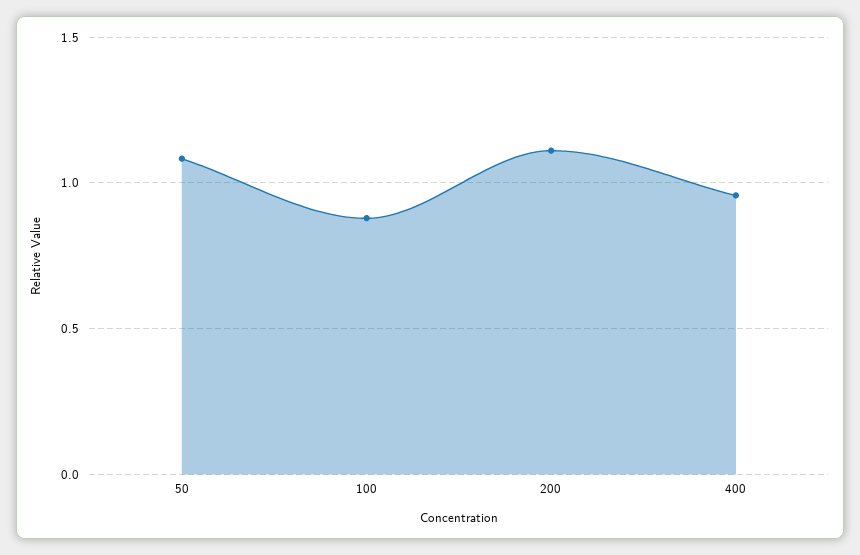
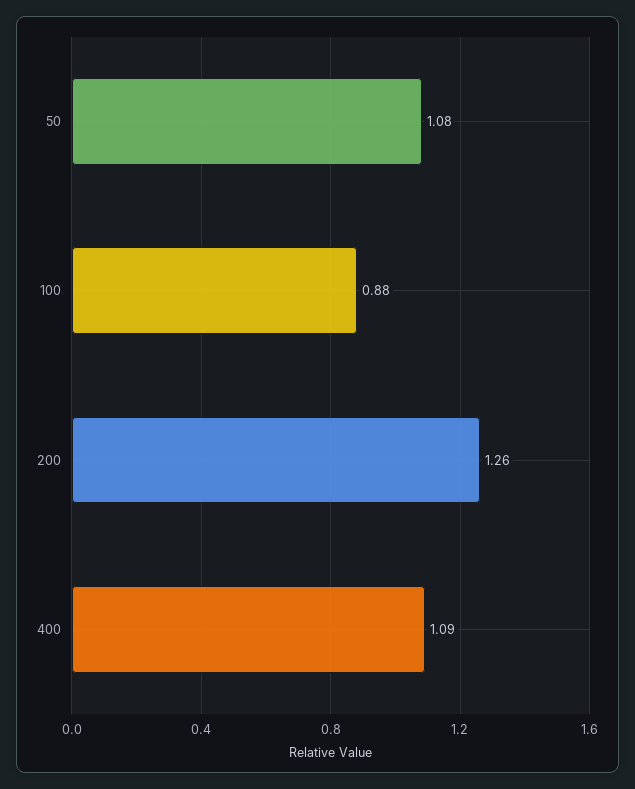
  {
    "50": 1.08,
    "100": 0.88,
-   "200": 1.1,
+   "200": 1.26,
-   "400": 0.95
+   "400": 1.09
  }

